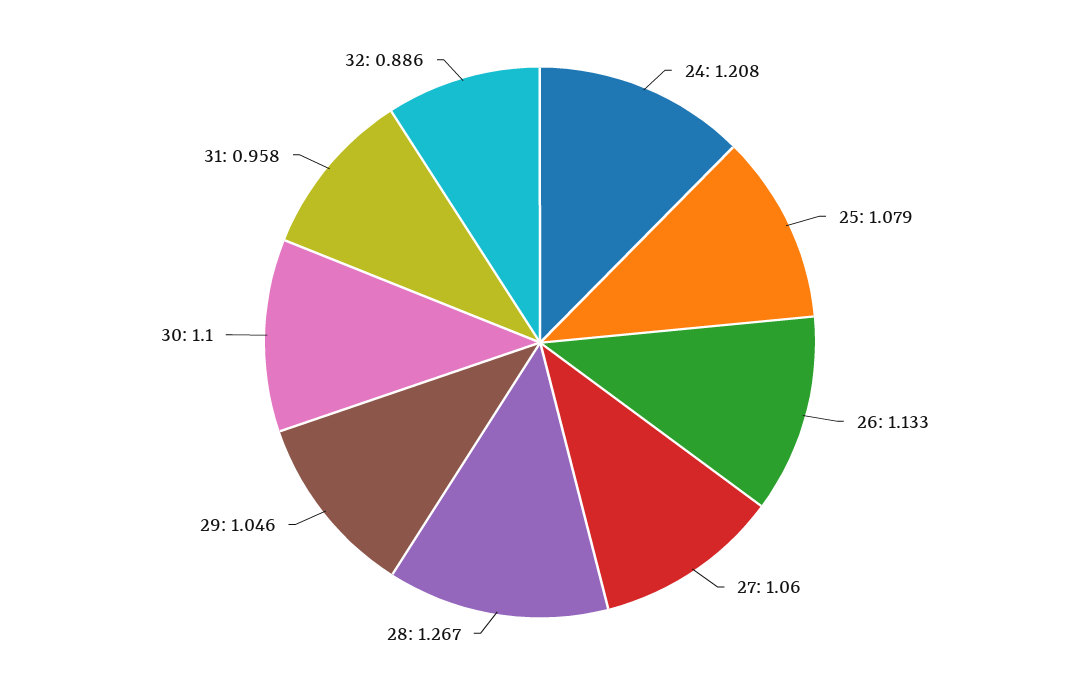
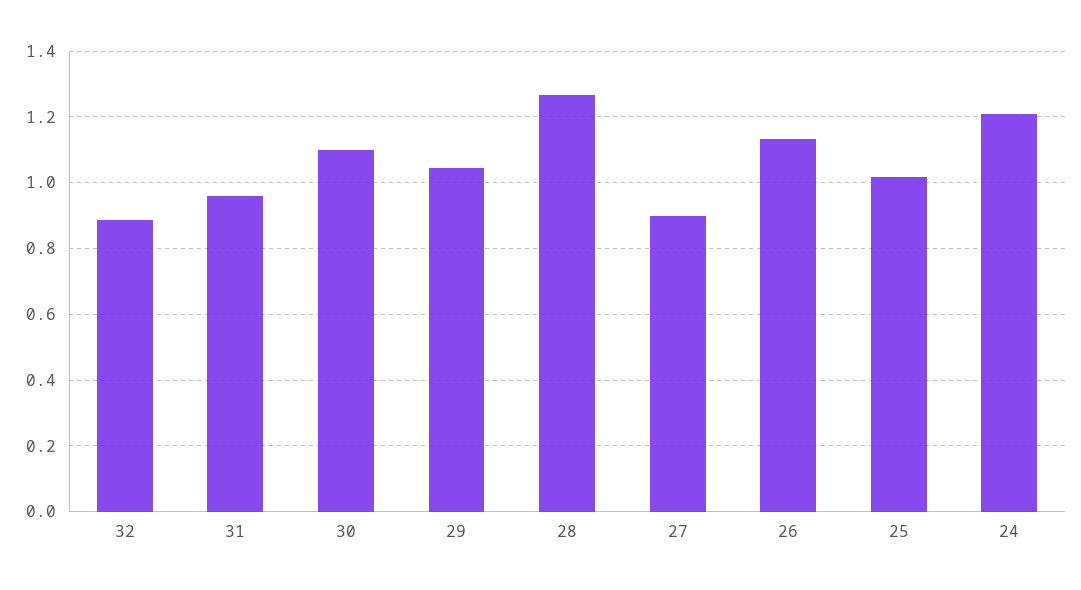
  {
    "24": 1.208,
-   "25": 1.079,
+   "25": 1.02,
    "26": 1.133,
-   "27": 1.06,
+   "27": 0.9,
    "28": 1.267,
    "29": 1.046,
    "30": 1.1,
    "31": 0.958,
    "32": 0.886
  }

